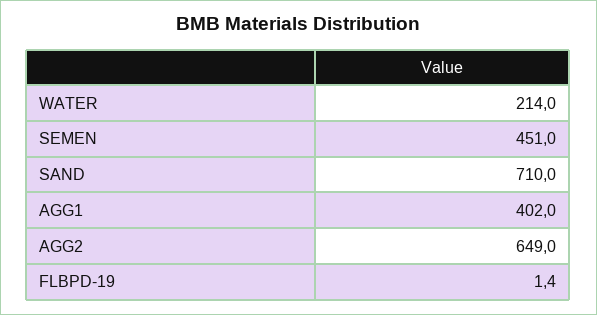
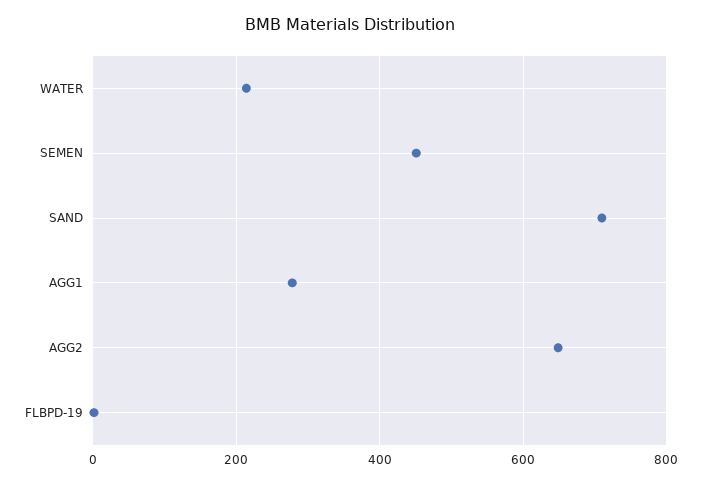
  {
    "WATER": 214,
    "SEMEN": 451,
    "SAND": 710,
-   "AGG1": 402,
+   "AGG1": 280,
    "AGG2": 649,
    "FLBPD-19": 1.4
  }

